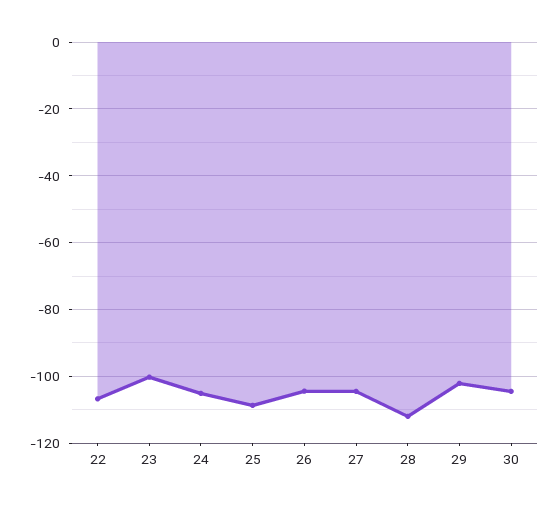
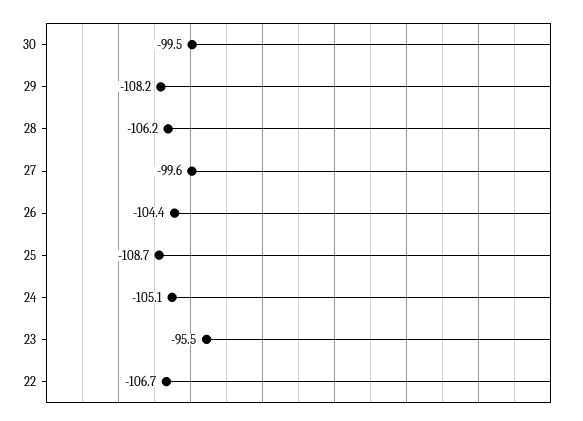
  {
    "22": -106.7,
-   "23": -100,
+   "23": -95.5,
    "24": -105.1,
    "25": -108.7,
    "26": -104.4,
-   "27": -104,
+   "27": -99.6,
-   "28": -112,
+   "28": -106.2,
-   "29": -102,
+   "29": -108.2,
-   "30": -104
+   "30": -99.5
  }

